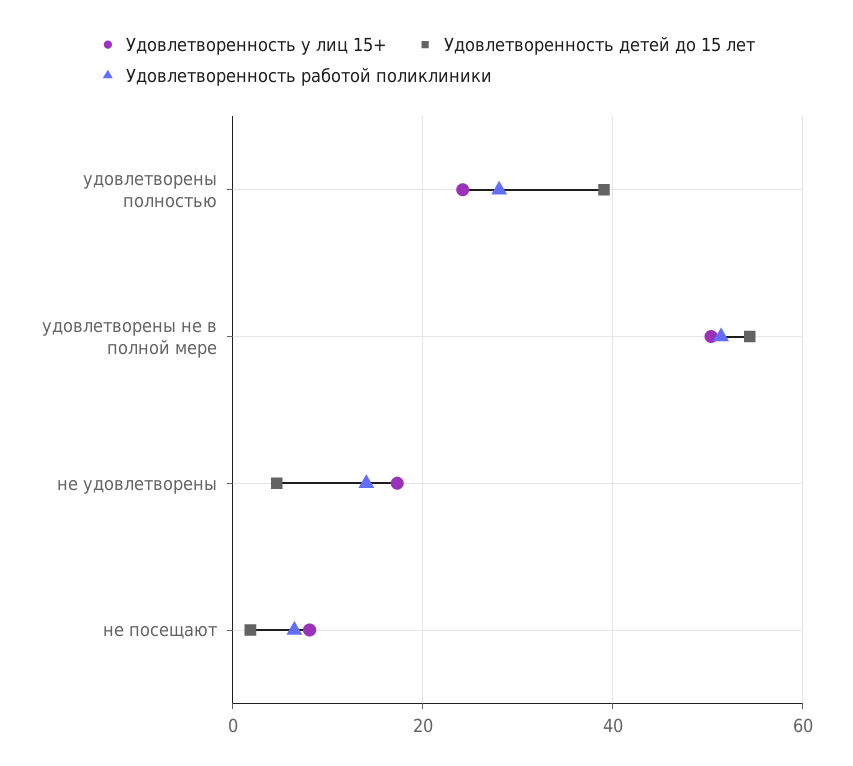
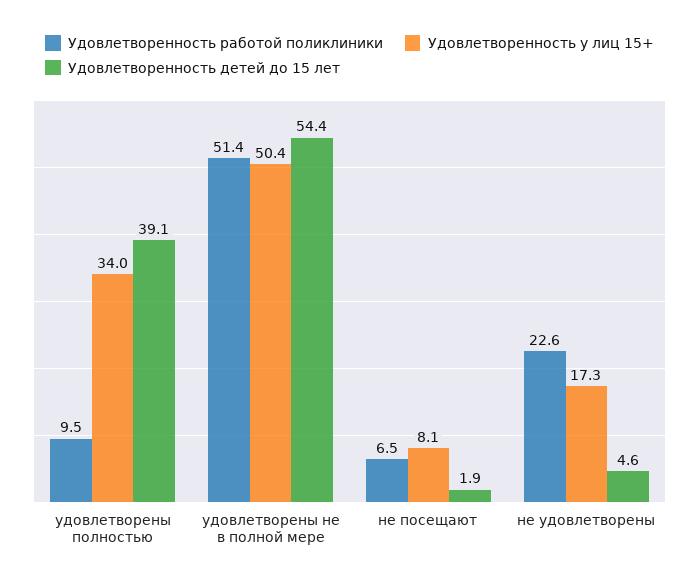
  {
    "Удовлетворенность у лиц 15+": {
-     "удовлетворены полностью": 24,
+     "удовлетворены полностью": 34,
      "удовлетворены не в полной мере": 50.4,
      "не удовлетворены": 17.3,
      "не посещают": 8.1
    },
    "Удовлетворенность детей до 15 лет": {
      "удовлетворены полностью": 39.1,
      "удовлетворены не в полной мере": 54.4,
      "не удовлетворены": 4.6,
      "не посещают": 1.9
    },
    "Удовлетворенность работой поликлиники": {
-     "удовлетворены полностью": 28,
+     "удовлетворены полностью": 9.5,
      "удовлетворены не в полной мере": 51.4,
-     "не удовлетворены": 14,
+     "не удовлетворены": 22.6,
      "не посещают": 6.5
    }
  }

